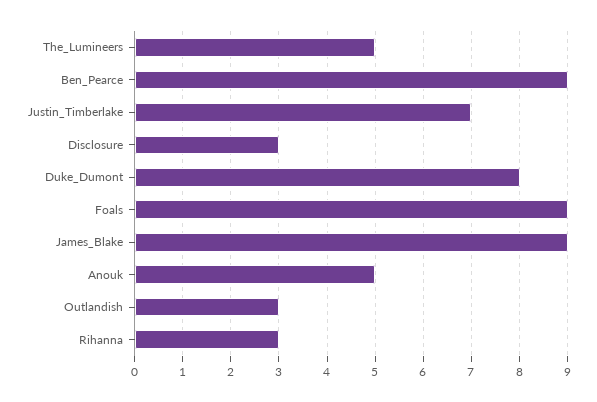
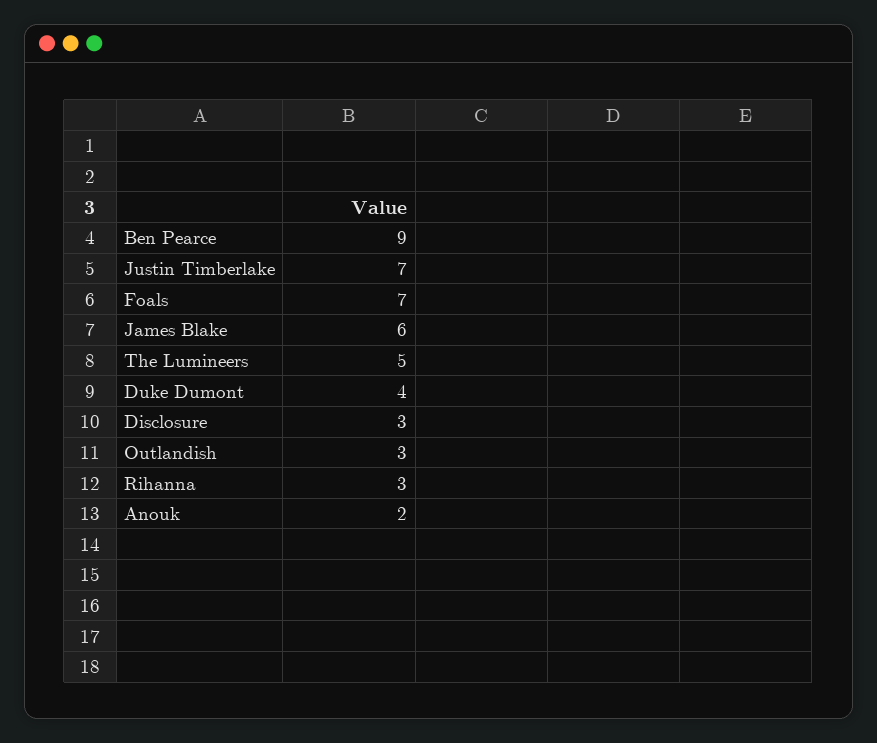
  {
    "The_Lumineers": 5,
    "Ben_Pearce": 9,
    "Justin_Timberlake": 7,
    "Disclosure": 3,
-   "Duke_Dumont": 8,
+   "Duke_Dumont": 4,
-   "Foals": 9,
+   "Foals": 7,
-   "James_Blake": 9,
+   "James_Blake": 6,
-   "Anouk": 5,
+   "Anouk": 2,
    "Outlandish": 3,
    "Rihanna": 3
  }

